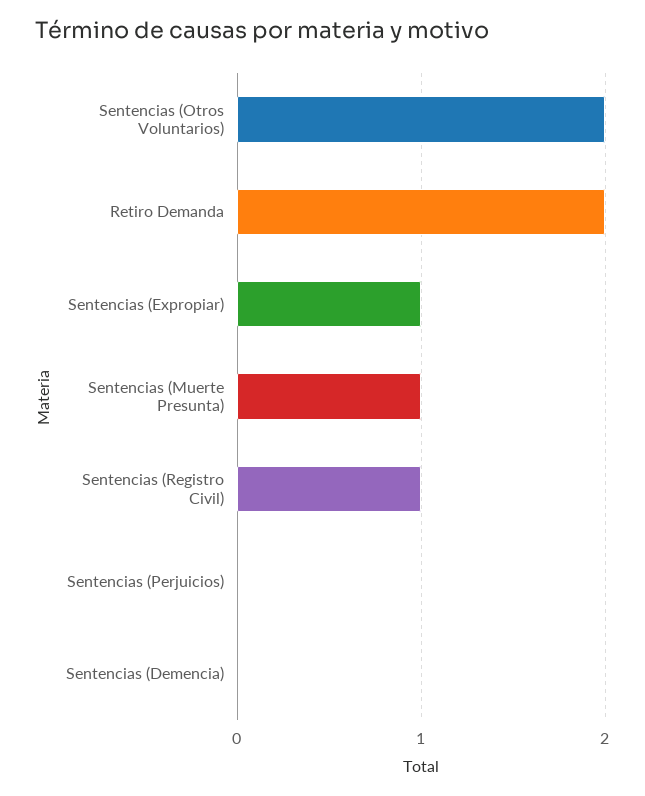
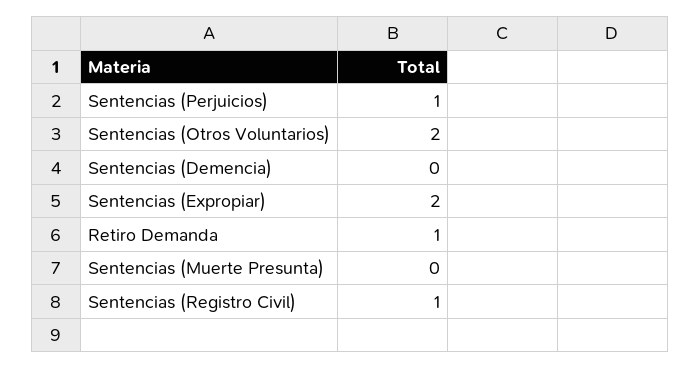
  {
    "Sentencias (Otros Voluntarios)": 2,
-   "Retiro Demanda": 2,
+   "Retiro Demanda": 1,
-   "Sentencias (Expropiar)": 1,
+   "Sentencias (Expropiar)": 2,
-   "Sentencias (Muerte Presunta)": 1,
+   "Sentencias (Muerte Presunta)": 0,
    "Sentencias (Registro Civil)": 1,
-   "Sentencias (Perjuicios)": 0,
+   "Sentencias (Perjuicios)": 1,
    "Sentencias (Demencia)": 0
  }

